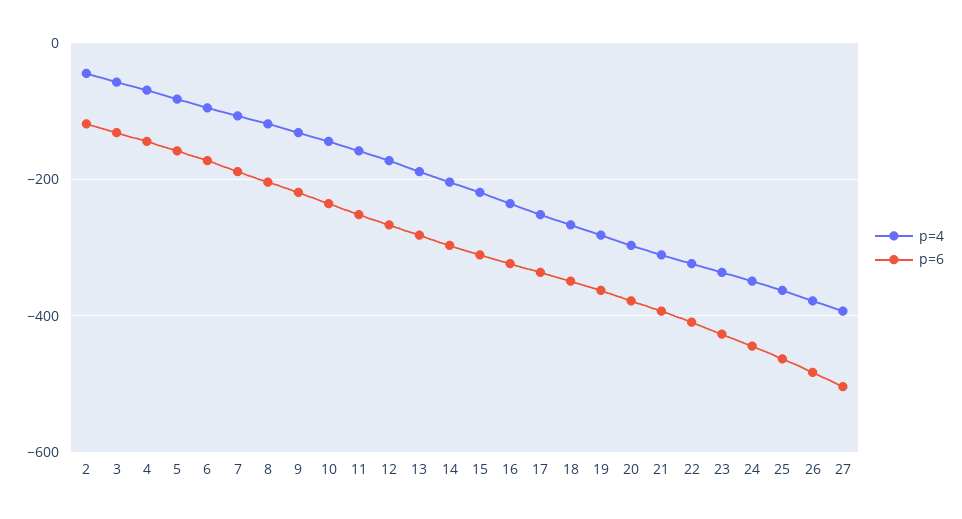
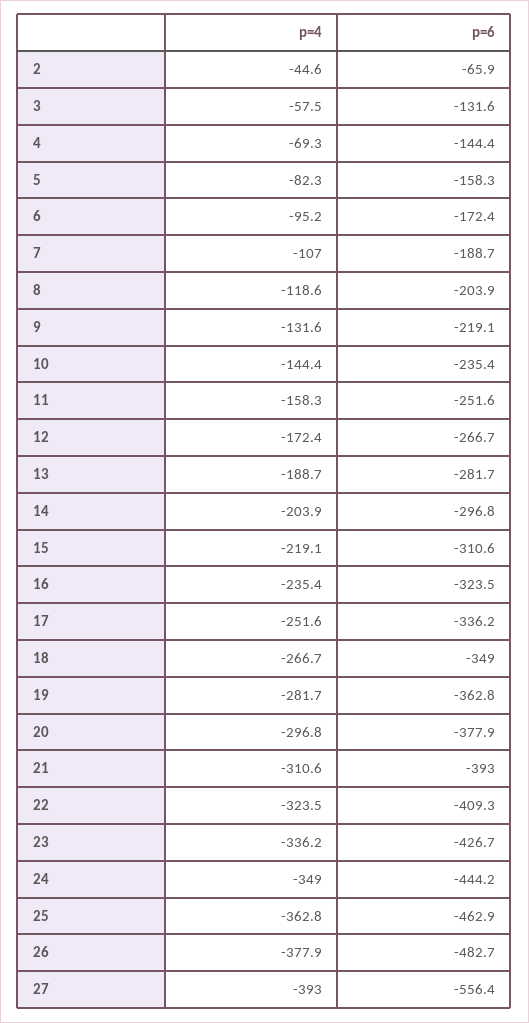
  {
    "p=4": {
      "2": -44.6,
      "3": -57.5,
      "4": -69.3,
      "5": -82.3,
      "6": -95.2,
      "7": -107,
      "8": -118.6,
      "9": -131.6,
      "10": -144.4,
      "11": -158.3,
      "12": -172.4,
      "13": -188.7,
      "14": -203.9,
      "15": -219.1,
      "16": -235.4,
      "17": -251.6,
      "18": -266.7,
      "19": -281.7,
      "20": -296.8,
      "21": -310.6,
      "22": -323.5,
      "23": -336.2,
      "24": -349,
      "25": -362.8,
      "26": -377.9,
      "27": -393
    },
    "p=6": {
-     "2": -120,
+     "2": -65.9,
      "3": -131.6,
      "4": -144.4,
      "5": -158.3,
      "6": -172.4,
      "7": -188.7,
      "8": -203.9,
      "9": -219.1,
      "10": -235.4,
      "11": -251.6,
      "12": -266.7,
      "13": -281.7,
      "14": -296.8,
      "15": -310.6,
      "16": -323.5,
      "17": -336.2,
      "18": -349,
      "19": -362.8,
      "20": -377.9,
      "21": -393,
      "22": -409.3,
      "23": -426.7,
      "24": -444.2,
      "25": -462.9,
      "26": -482.7,
-     "27": -500
+     "27": -556.4
    }
  }

